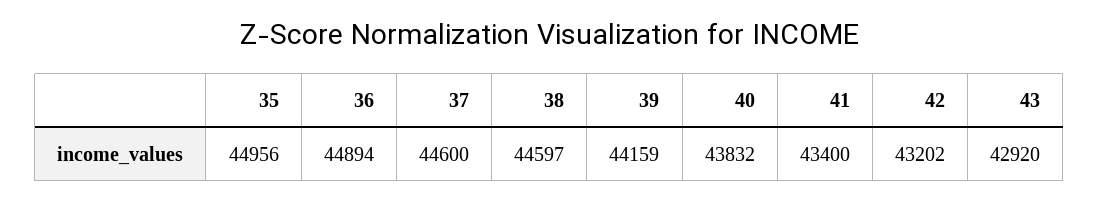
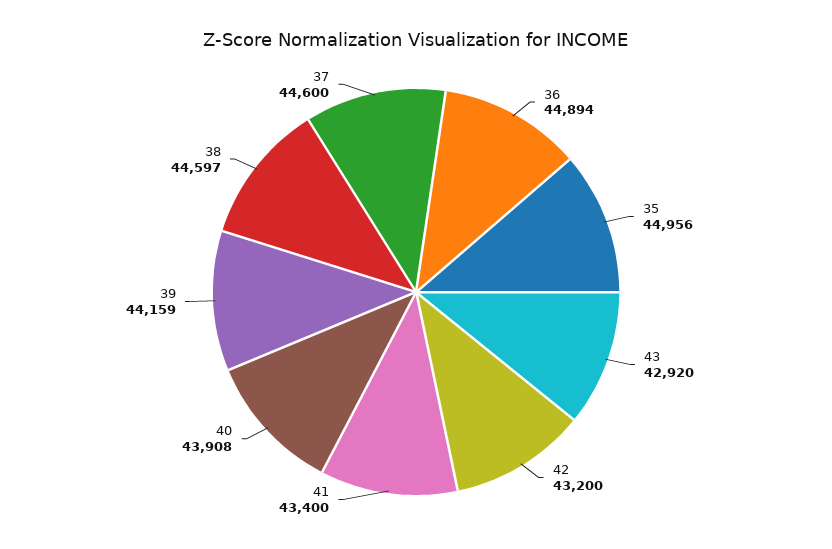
  {
    "35": 44956,
    "36": 44894,
    "37": 44600,
    "38": 44597,
    "39": 44159,
-   "40": 43832,
+   "40": 43908,
    "41": 43400,
-   "42": 43202,
+   "42": 43200,
    "43": 42920
  }

